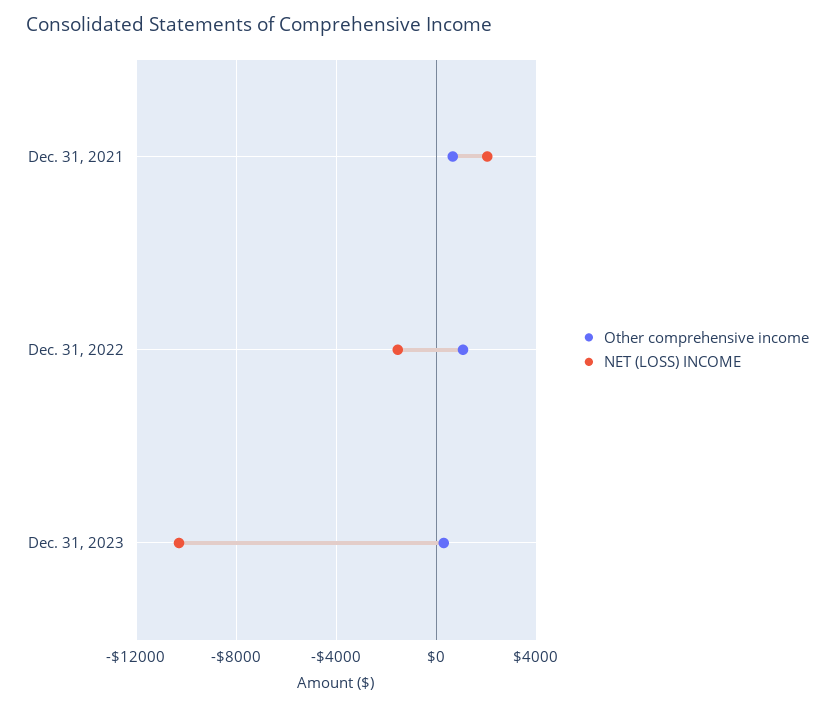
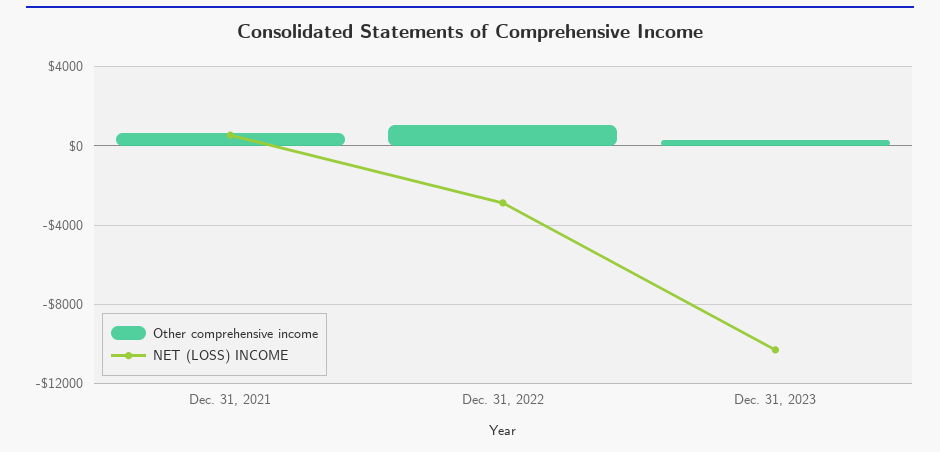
  {
    "Other comprehensive income": {
      "Dec. 31, 2021": 500,
      "Dec. 31, 2022": 1000,
      "Dec. 31, 2023": 500
    },
    "NET (LOSS) INCOME": {
-     "Dec. 31, 2021": 2000,
+     "Dec. 31, 2021": 500,
-     "Dec. 31, 2022": -1500,
+     "Dec. 31, 2022": -3000,
      "Dec. 31, 2023": -10500
    }
  }

